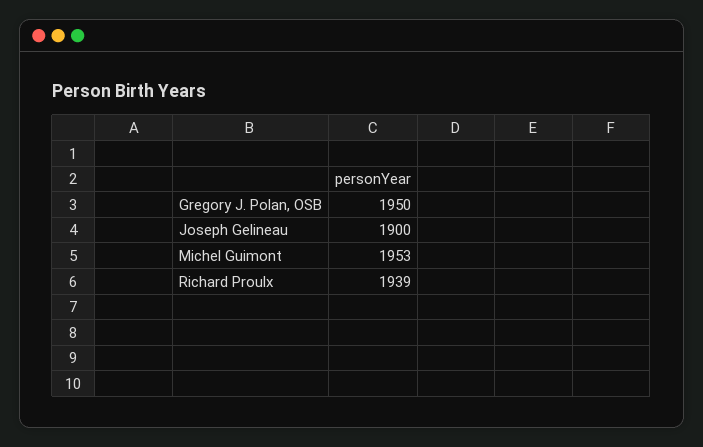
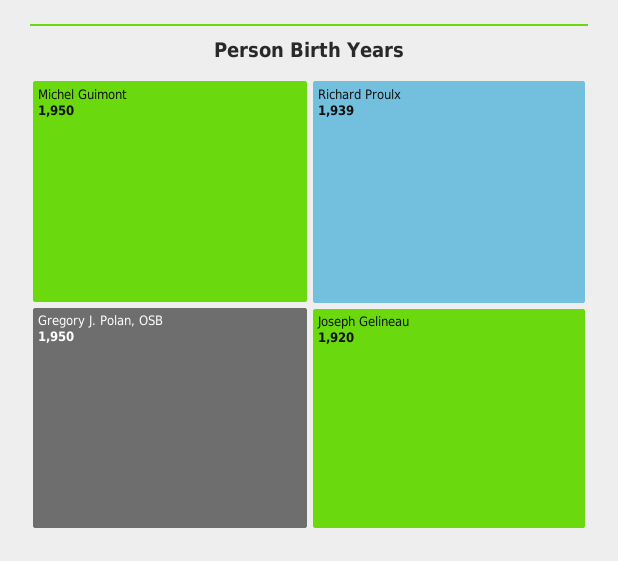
  {
    "Gregory J. Polan, OSB": 1950,
-   "Joseph Gelineau": 1900,
+   "Joseph Gelineau": 1920,
-   "Michel Guimont": 1953,
+   "Michel Guimont": 1950,
    "Richard Proulx": 1939
  }

